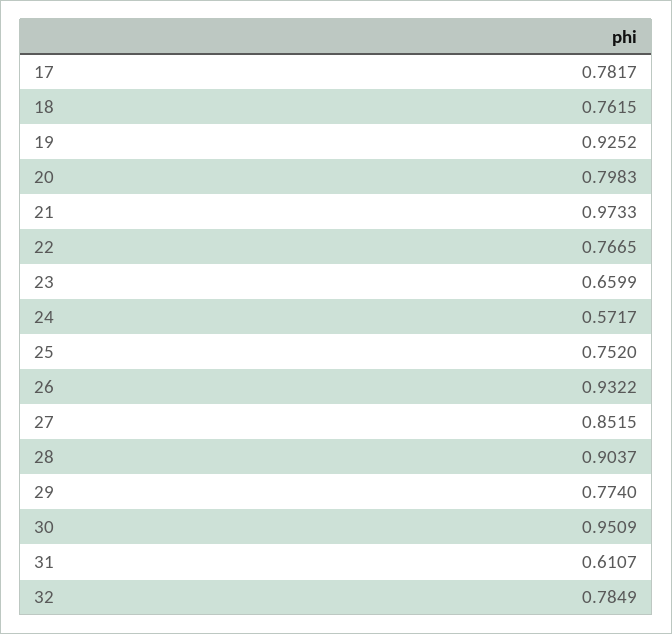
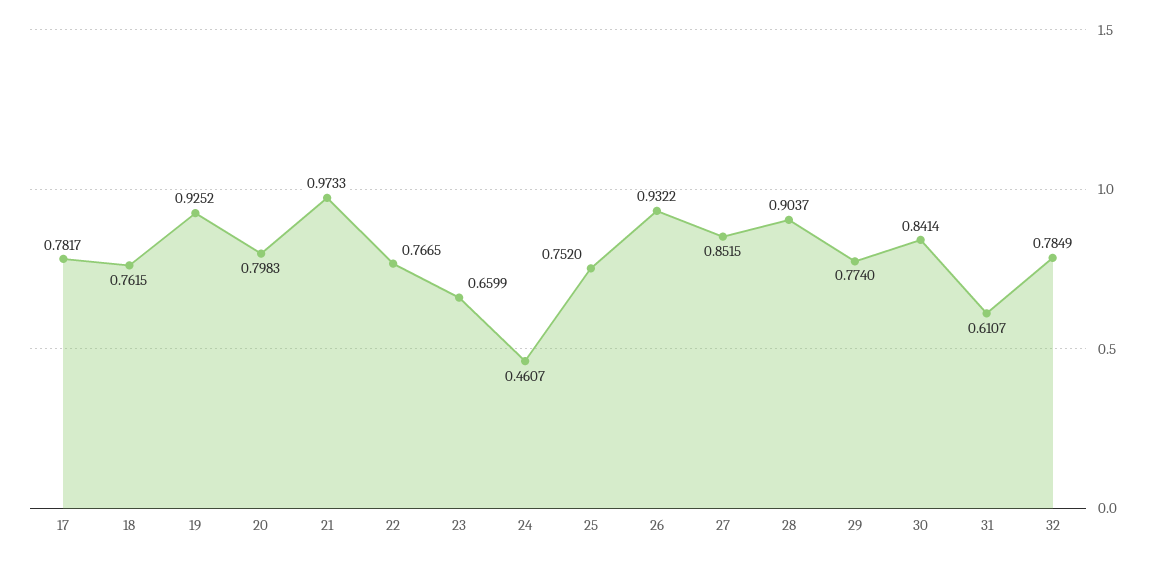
  {
    "17": 0.7817,
    "18": 0.7615,
    "19": 0.9252,
    "20": 0.7983,
    "21": 0.9733,
    "22": 0.7665,
    "23": 0.6599,
-   "24": 0.5717,
+   "24": 0.4607,
    "25": 0.752,
    "26": 0.9322,
    "27": 0.8515,
    "28": 0.9037,
    "29": 0.774,
-   "30": 0.9509,
+   "30": 0.8414,
    "31": 0.6107,
    "32": 0.7849
  }

